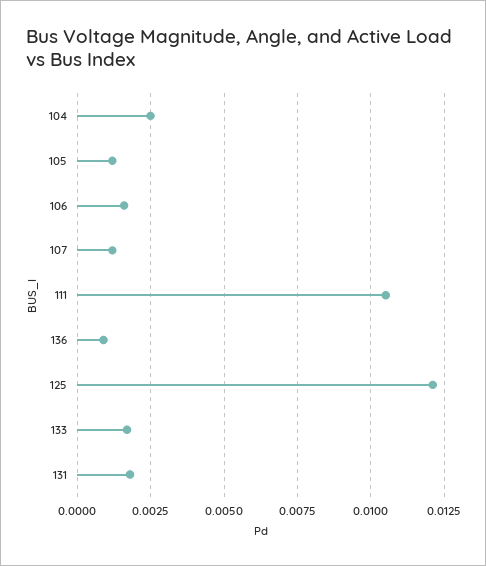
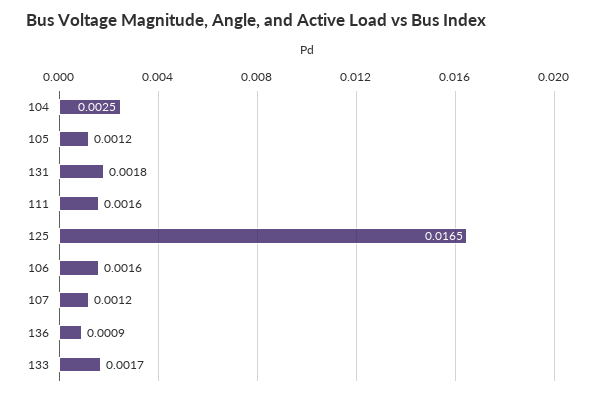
  {
    "104": 0.0025,
    "105": 0.0012,
    "106": 0.0016,
    "107": 0.0012,
-   "111": 0.0105,
+   "111": 0.0016,
    "136": 0.0009,
-   "125": 0.012,
+   "125": 0.0165,
    "133": 0.0017,
    "131": 0.0018
  }

